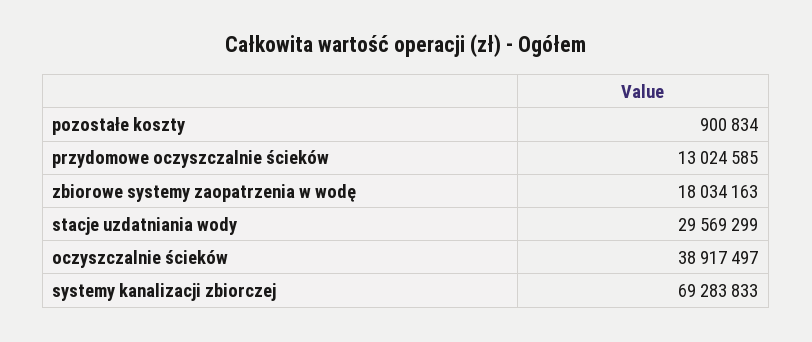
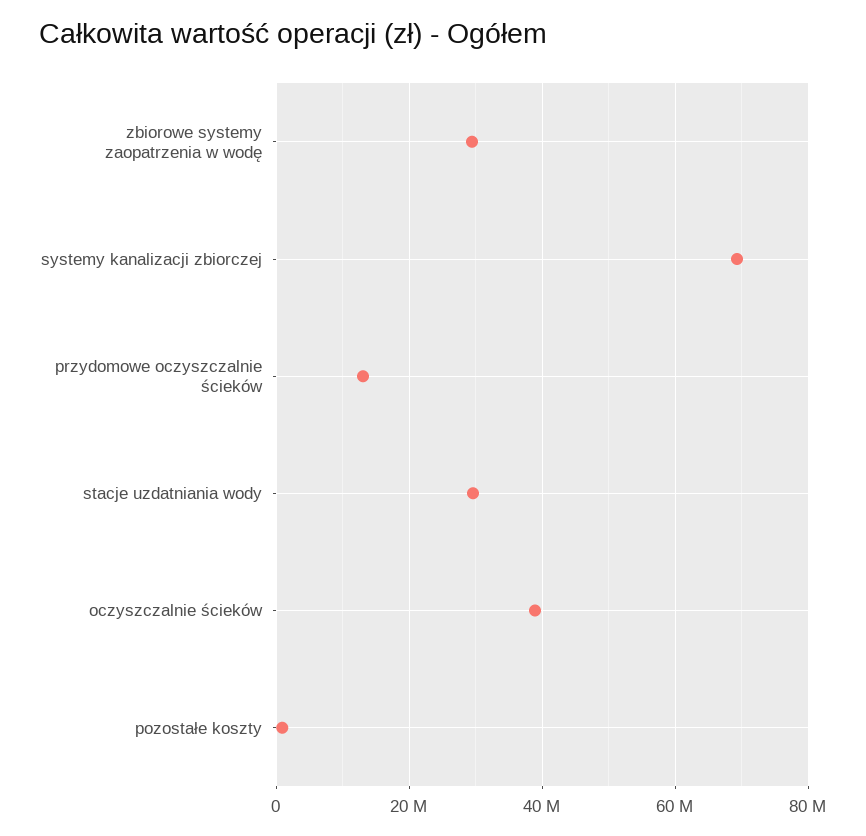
  {
    "pozostałe koszty": 900834,
    "przydomowe oczyszczalnie ścieków": 13024585,
-   "zbiorowe systemy zaopatrzenia w wodę": 18034163,
+   "zbiorowe systemy zaopatrzenia w wodę": 30000000,
    "stacje uzdatniania wody": 29569299,
    "oczyszczalnie ścieków": 38917497,
    "systemy kanalizacji zbiorczej": 69283833
  }

